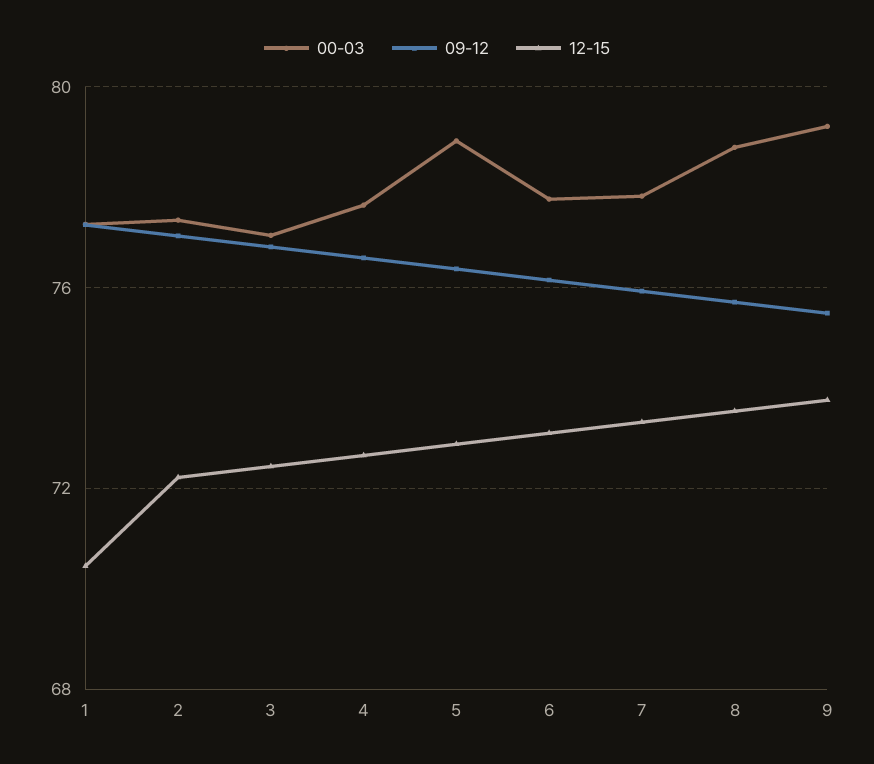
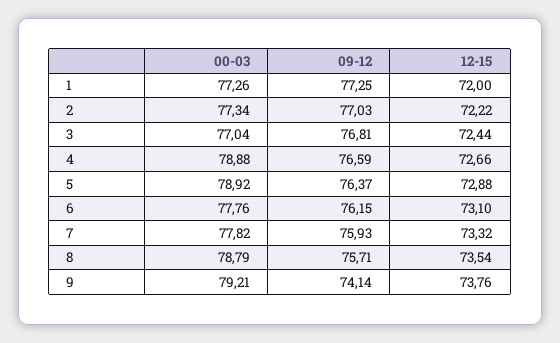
  {
    "00-03": {
      "1": 77.26,
      "2": 77.34,
      "3": 77.04,
-     "4": 77.5,
+     "4": 78.88,
      "5": 78.92,
      "6": 77.76,
      "7": 77.82,
      "8": 78.79,
      "9": 79.21
    },
    "09-12": {
      "1": 77.25,
      "2": 77.03,
      "3": 76.81,
      "4": 76.59,
      "5": 76.37,
      "6": 76.15,
      "7": 75.93,
      "8": 75.71,
-     "9": 75.5
+     "9": 74.14
    },
    "12-15": {
-     "1": 70.5,
+     "1": 72,
      "2": 72.22,
      "3": 72.44,
      "4": 72.66,
      "5": 72.88,
      "6": 73.1,
      "7": 73.32,
      "8": 73.54,
      "9": 73.76
    }
  }

